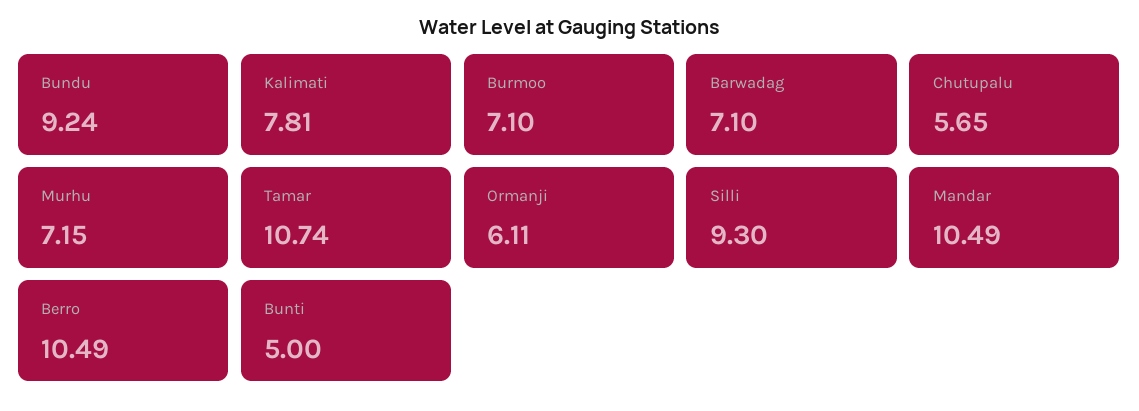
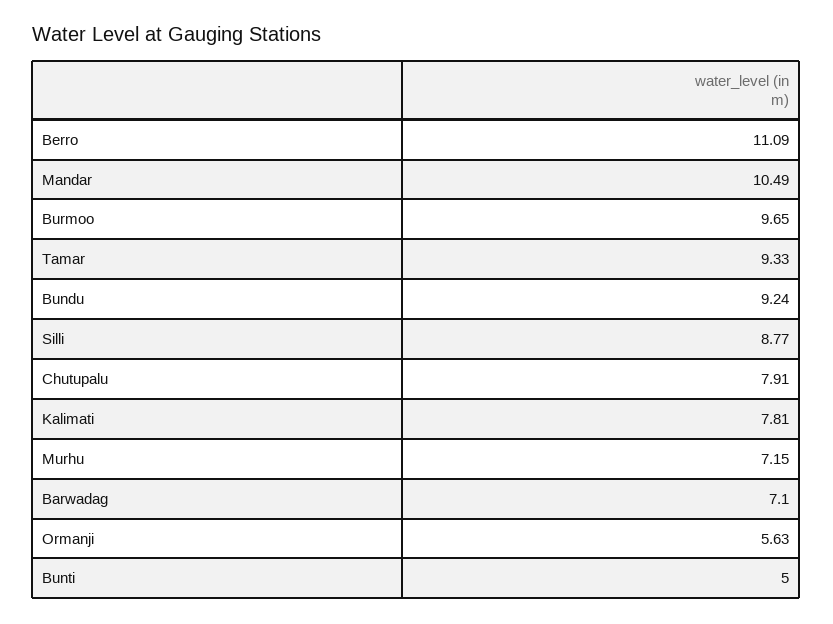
  {
    "Bundu": 9.24,
    "Kalimati": 7.81,
-   "Burmoo": 7.1,
+   "Burmoo": 9.65,
    "Barwadag": 7.1,
-   "Chutupalu": 5.65,
+   "Chutupalu": 7.91,
    "Murhu": 7.15,
-   "Tamar": 10.74,
+   "Tamar": 9.33,
-   "Ormanji": 6.11,
+   "Ormanji": 5.63,
-   "Silli": 9.3,
+   "Silli": 8.77,
    "Mandar": 10.49,
-   "Berro": 10.49,
+   "Berro": 11.09,
    "Bunti": 5
  }

